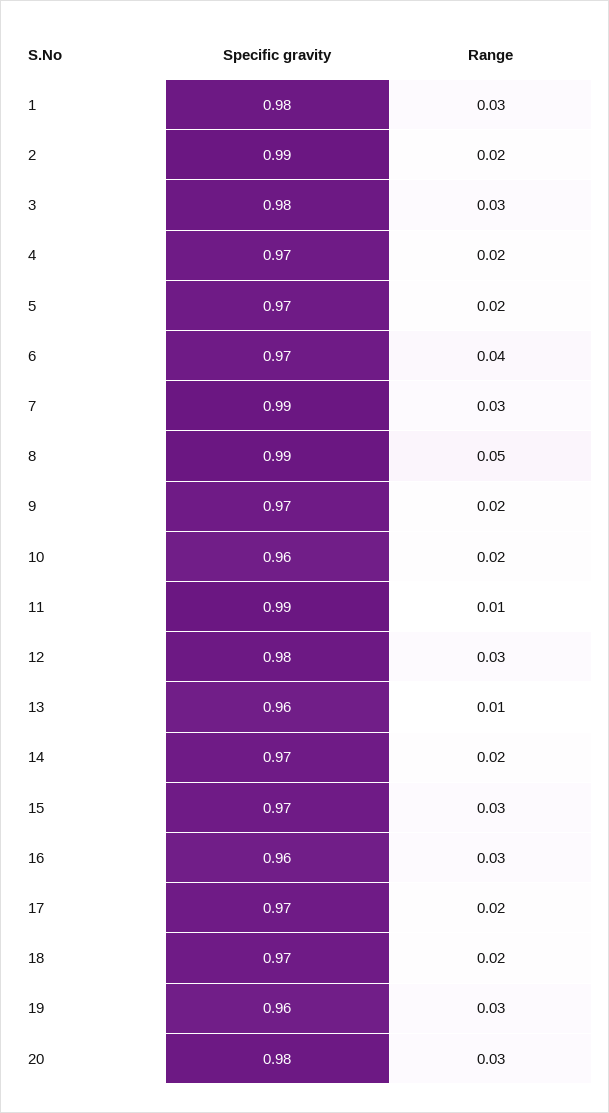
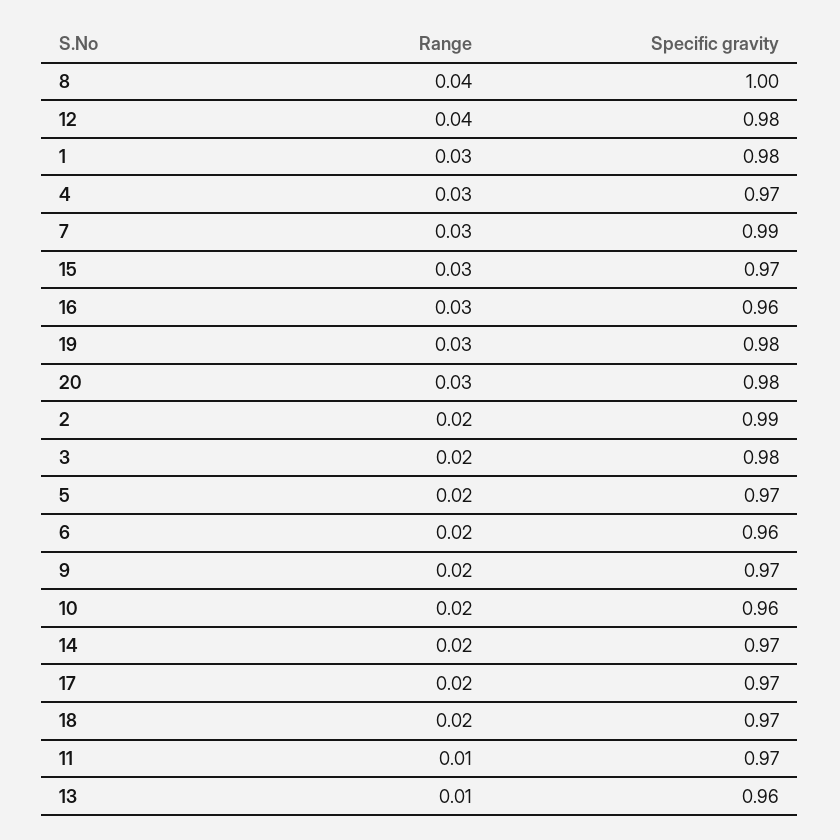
  {
    "Specific gravity": {
      "1": 0.98,
      "2": 0.99,
      "3": 0.98,
      "4": 0.97,
      "5": 0.97,
-     "6": 0.97,
+     "6": 0.96,
      "7": 0.99,
-     "8": 0.99,
+     "8": 1,
      "9": 0.97,
      "10": 0.96,
-     "11": 0.99,
+     "11": 0.97,
      "12": 0.98,
      "13": 0.96,
      "14": 0.97,
      "15": 0.97,
      "16": 0.96,
      "17": 0.97,
      "18": 0.97,
-     "19": 0.96,
+     "19": 0.98,
      "20": 0.98
    },
    "Range": {
      "1": 0.03,
      "2": 0.02,
-     "3": 0.03,
+     "3": 0.02,
-     "4": 0.02,
+     "4": 0.03,
      "5": 0.02,
-     "6": 0.04,
+     "6": 0.02,
      "7": 0.03,
-     "8": 0.05,
+     "8": 0.04,
      "9": 0.02,
      "10": 0.02,
      "11": 0.01,
-     "12": 0.03,
+     "12": 0.04,
      "13": 0.01,
      "14": 0.02,
      "15": 0.03,
      "16": 0.03,
      "17": 0.02,
      "18": 0.02,
      "19": 0.03,
      "20": 0.03
    }
  }

